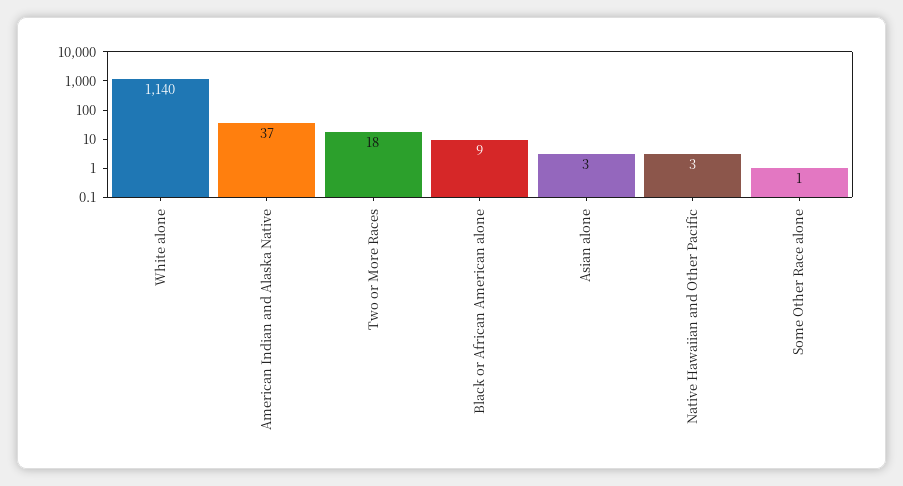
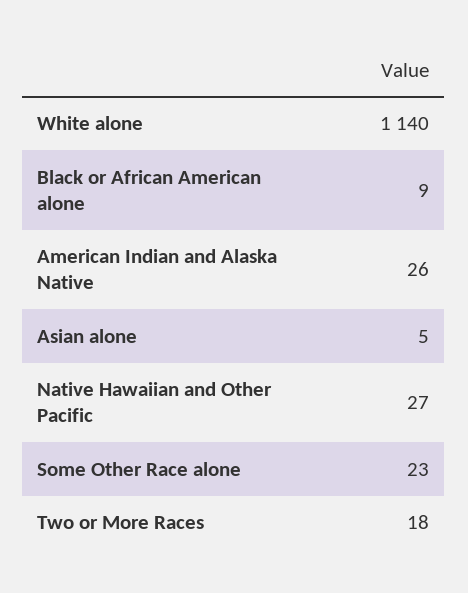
  {
    "White alone": 1140,
-   "American Indian and Alaska Native": 37,
+   "American Indian and Alaska Native": 26,
    "Two or More Races": 18,
    "Black or African American alone": 9,
-   "Asian alone": 3,
+   "Asian alone": 5,
-   "Native Hawaiian and Other Pacific": 3,
+   "Native Hawaiian and Other Pacific": 27,
-   "Some Other Race alone": 1
+   "Some Other Race alone": 23
  }

